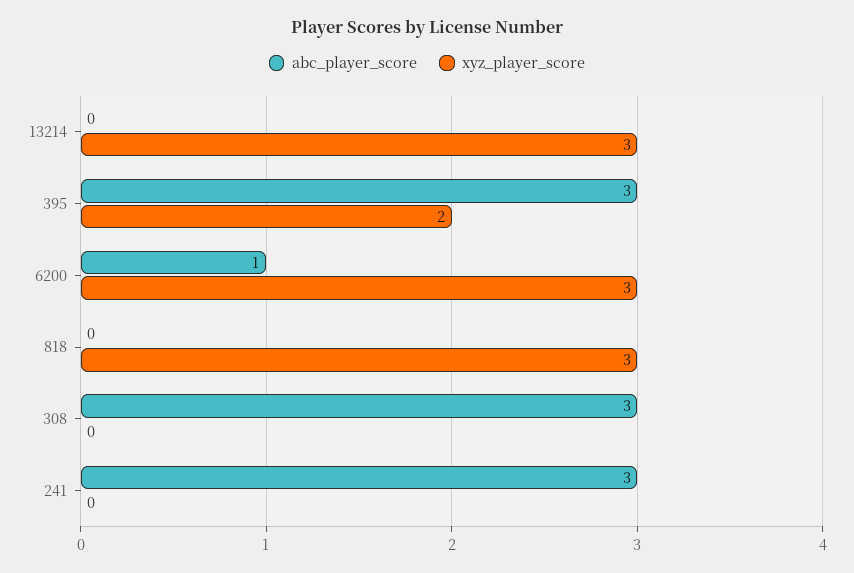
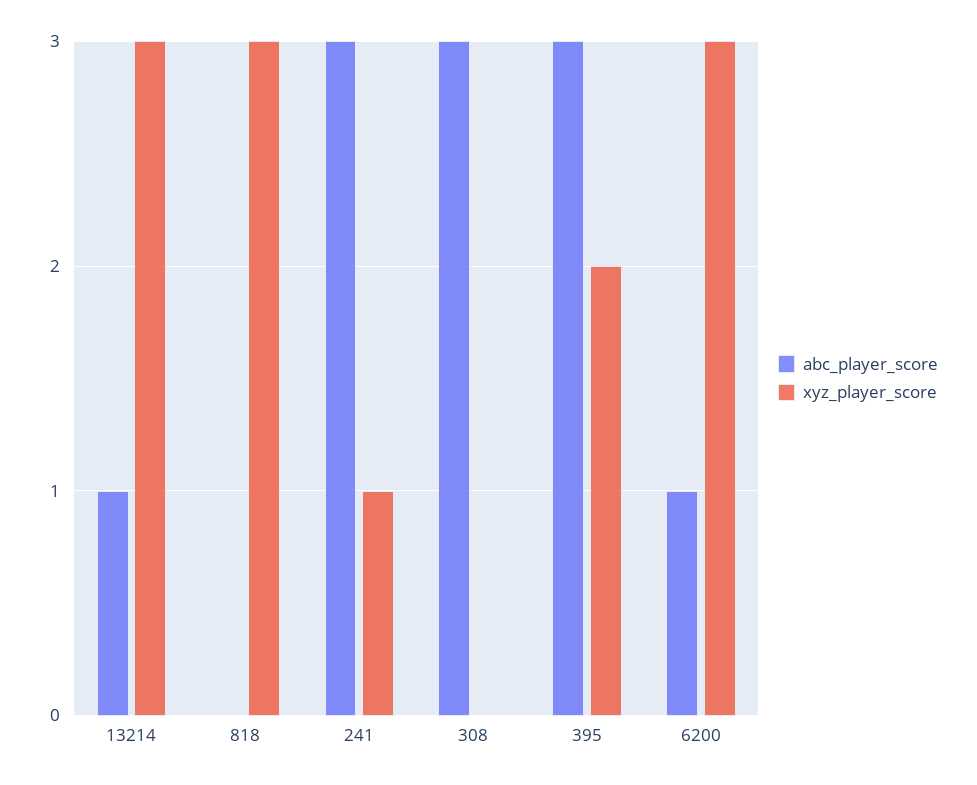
  {
    "abc_player_score": {
-     "13214": 0,
+     "13214": 1,
      "395": 3,
      "6200": 1,
      "818": 0,
      "308": 3,
      "241": 3
    },
    "xyz_player_score": {
      "13214": 3,
      "395": 2,
      "6200": 3,
      "818": 3,
      "308": 0,
-     "241": 0
+     "241": 1
    }
  }

